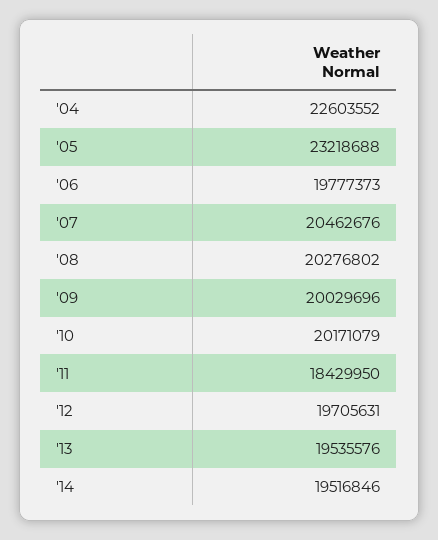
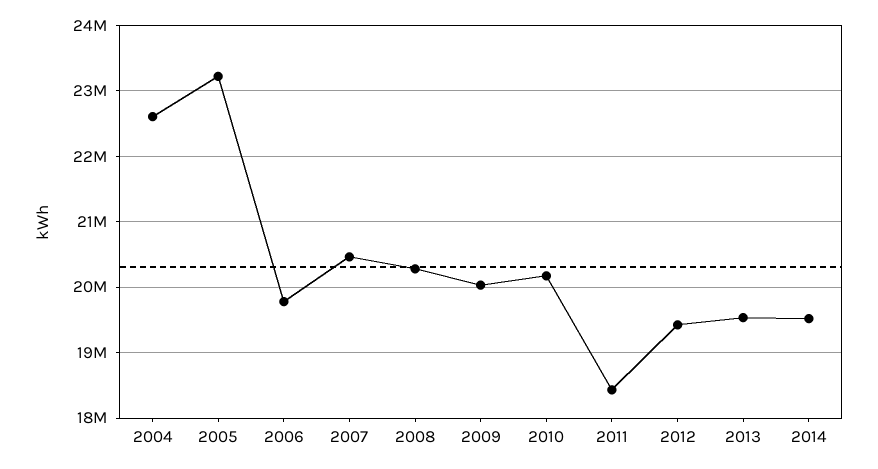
  {
    "'04": 22603552,
    "'05": 23218688,
    "'06": 19777373,
    "'07": 20462676,
    "'08": 20276802,
    "'09": 20029696,
    "'10": 20171079,
    "'11": 18429950,
-   "'12": 19705631,
+   "'12": 19400000,
    "'13": 19535576,
    "'14": 19516846
  }

